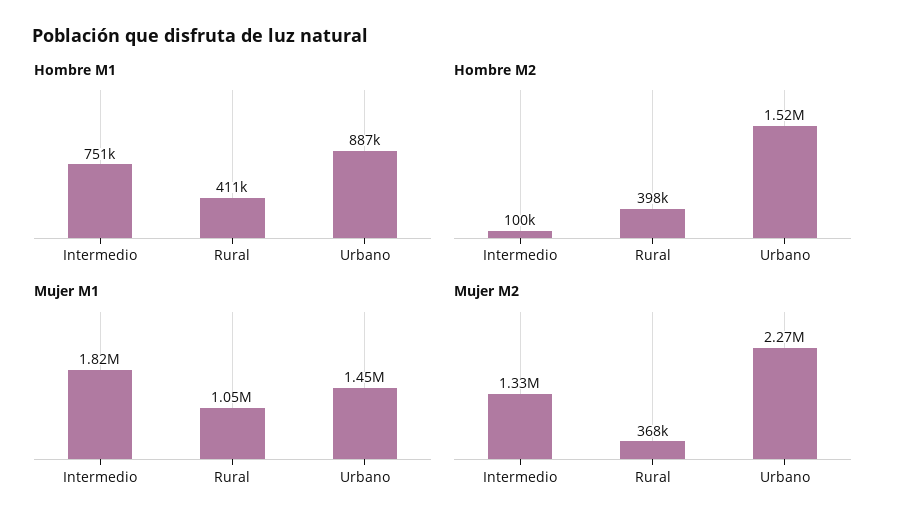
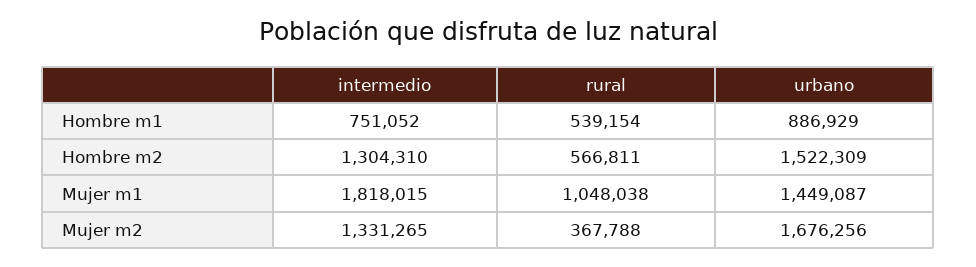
  {
    "Hombre M1": {
      "Intermedio": 751052,
-     "Rural": 411000,
+     "Rural": 539154,
      "Urbano": 886929
    },
    "Hombre M2": {
-     "Intermedio": 100000,
+     "Intermedio": 1304310,
-     "Rural": 398000,
+     "Rural": 566811,
      "Urbano": 1522309
    },
    "Mujer M1": {
      "Intermedio": 1818015,
      "Rural": 1048038,
      "Urbano": 1449087
    },
    "Mujer M2": {
      "Intermedio": 1331265,
      "Rural": 367788,
-     "Urbano": 2270000
+     "Urbano": 1676256
    }
  }

